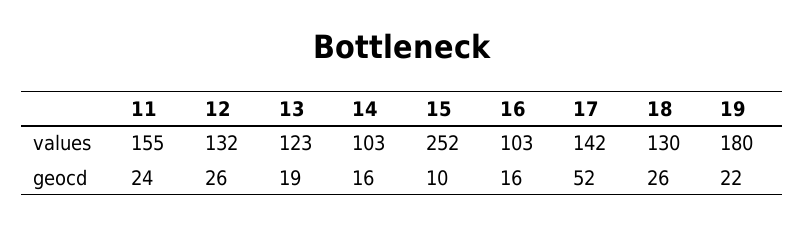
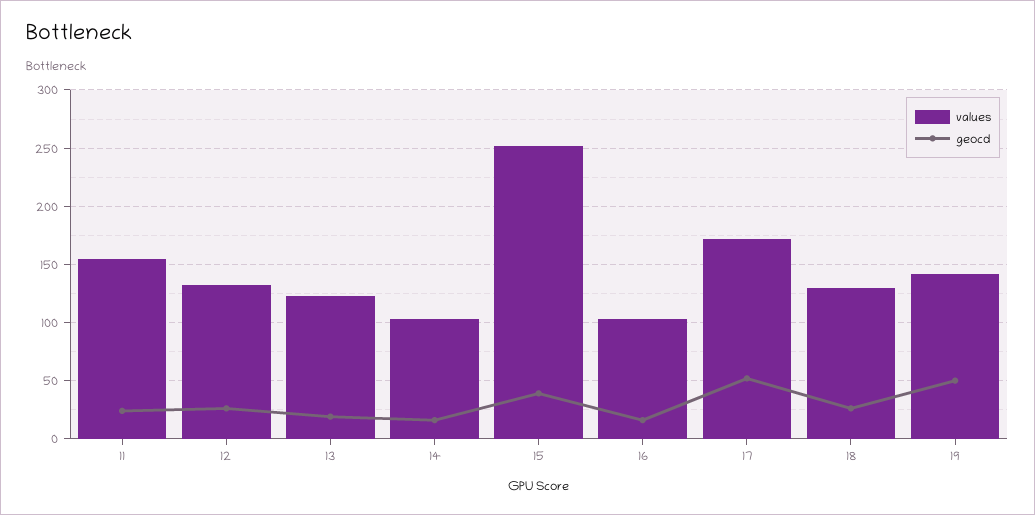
  {
    "values": {
      "11": 155,
      "12": 132,
      "13": 123,
      "14": 103,
      "15": 252,
      "16": 103,
-     "17": 142,
+     "17": 170,
      "18": 130,
-     "19": 180
+     "19": 140
    },
    "geocd": {
      "11": 24,
      "12": 26,
      "13": 19,
      "14": 16,
-     "15": 10,
+     "15": 40,
      "16": 16,
      "17": 52,
      "18": 26,
-     "19": 22
+     "19": 50
    }
  }

